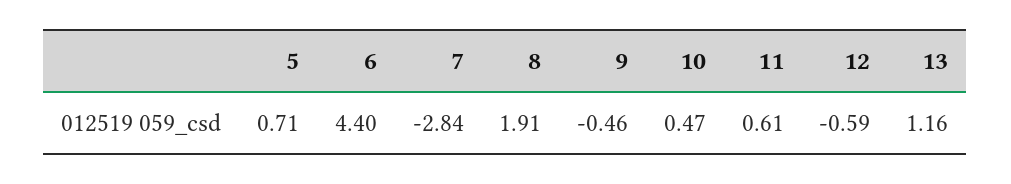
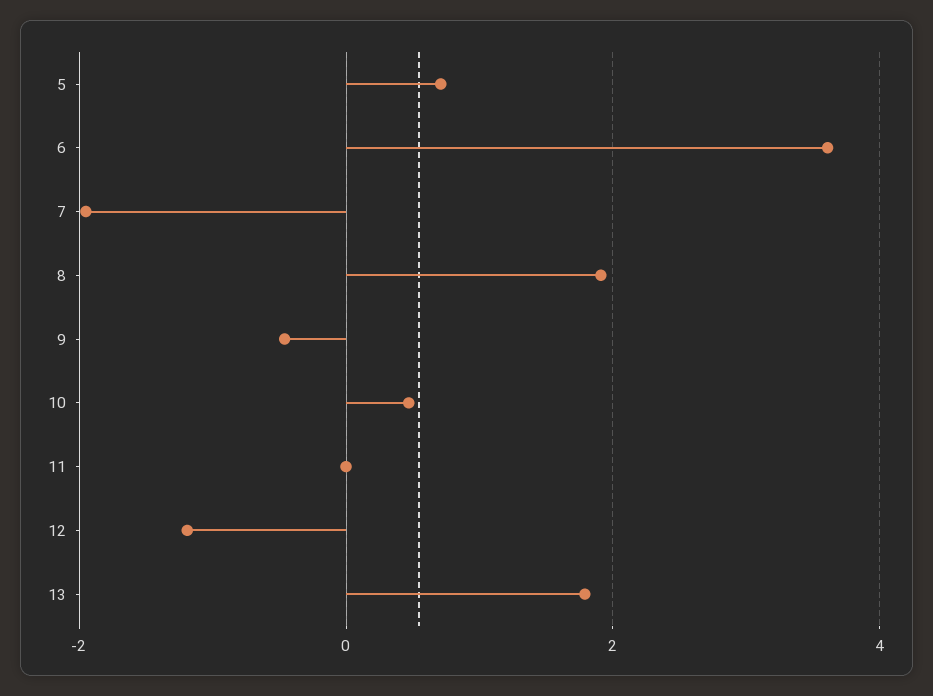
  {
    "5": 0.71,
-   "6": 4.4,
+   "6": 3.6,
-   "7": -2.84,
+   "7": -2,
    "8": 1.91,
    "9": -0.46,
    "10": 0.47,
-   "11": 0.61,
+   "11": 0,
-   "12": -0.59,
+   "12": -1.2,
-   "13": 1.16
+   "13": 1.8
  }

